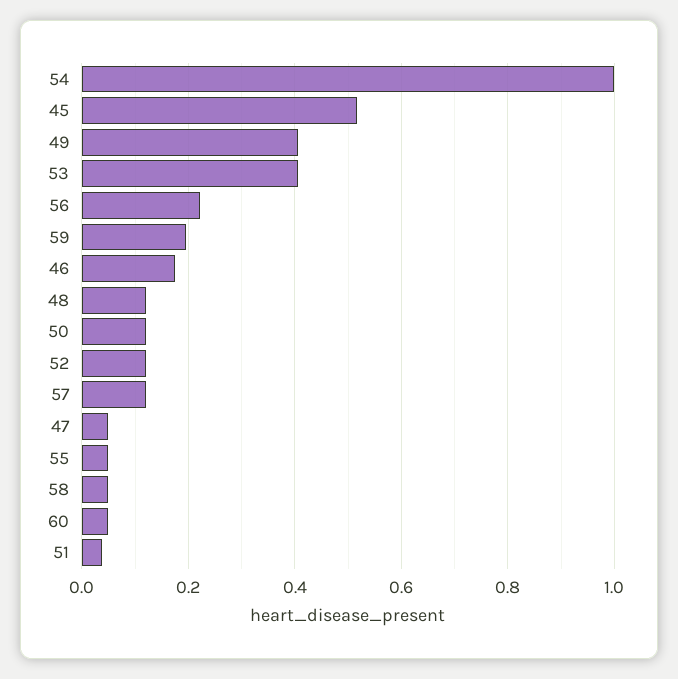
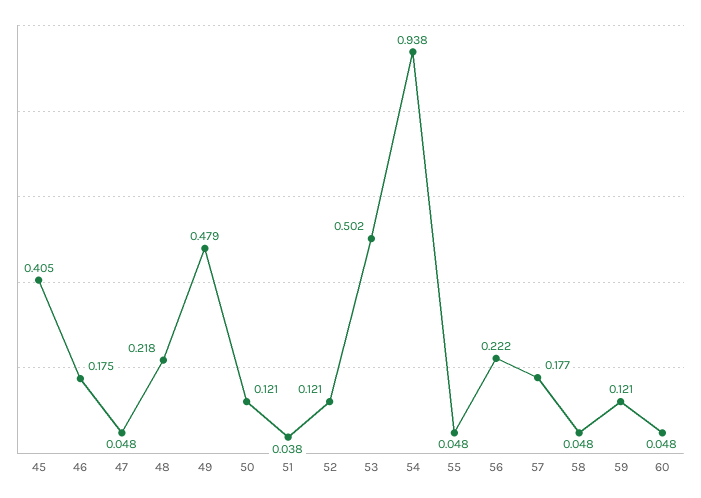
  {
-   "54": 1,
+   "54": 0.938,
-   "45": 0.52,
+   "45": 0.405,
-   "49": 0.4,
+   "49": 0.479,
-   "53": 0.4,
+   "53": 0.502,
    "56": 0.222,
-   "59": 0.2,
+   "59": 0.121,
    "46": 0.175,
-   "48": 0.12,
+   "48": 0.218,
    "50": 0.121,
    "52": 0.121,
-   "57": 0.12,
+   "57": 0.177,
    "47": 0.048,
    "55": 0.048,
    "58": 0.048,
    "60": 0.048,
    "51": 0.038
  }

